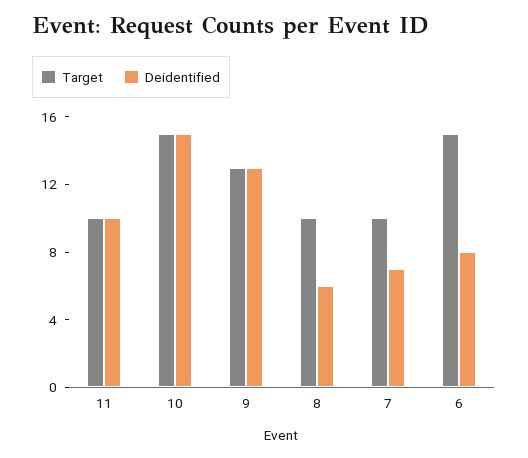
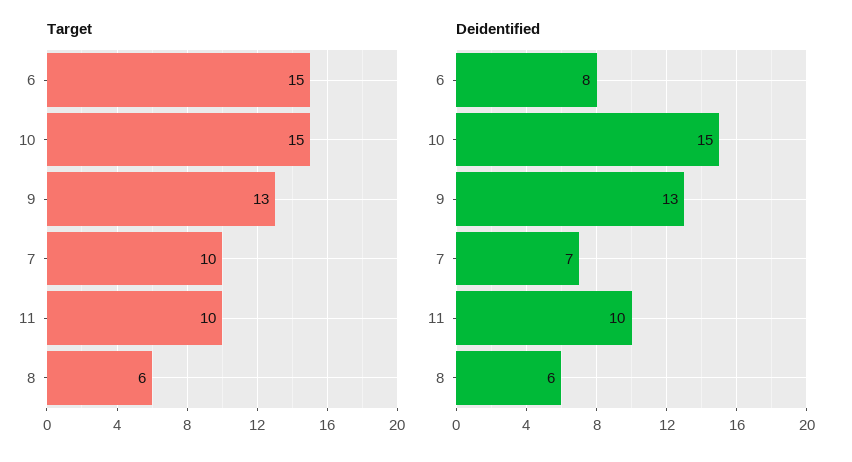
  {
    "Target": {
      "11": 10,
      "10": 15,
      "9": 13,
-     "8": 10,
+     "8": 6,
      "7": 10,
      "6": 15
    },
    "Deidentified": {
      "11": 10,
      "10": 15,
      "9": 13,
      "8": 6,
      "7": 7,
      "6": 8
    }
  }

